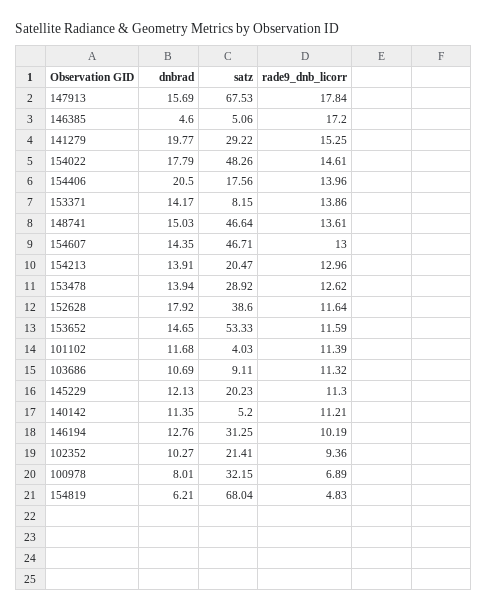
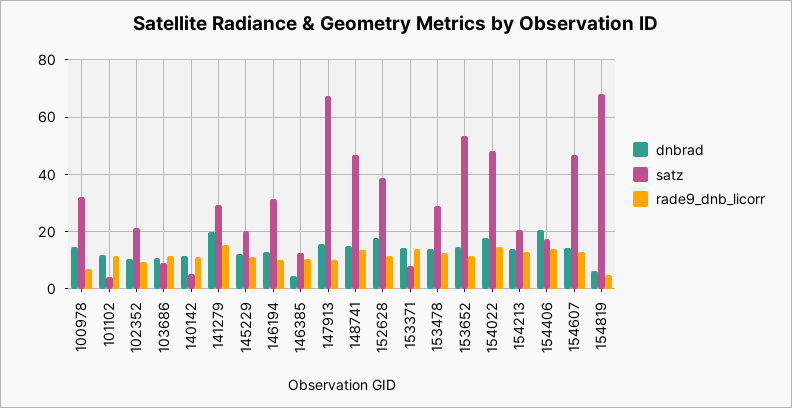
  {
    "dnbrad": {
      "147913": 15.69,
      "146385": 4.6,
      "141279": 19.77,
      "154022": 17.79,
      "154406": 20.5,
      "153371": 14.17,
      "148741": 15.03,
      "154607": 14.35,
      "154213": 13.91,
      "153478": 13.94,
      "152628": 17.92,
      "153652": 14.65,
      "101102": 11.68,
      "103686": 10.69,
      "145229": 12.13,
      "140142": 11.35,
      "146194": 12.76,
      "102352": 10.27,
-     "100978": 8.01,
+     "100978": 15,
      "154819": 6.21
    },
    "satz": {
      "147913": 67.53,
-     "146385": 5.06,
+     "146385": 12.5,
      "141279": 29.22,
      "154022": 48.26,
      "154406": 17.56,
      "153371": 8.15,
      "148741": 46.64,
      "154607": 46.71,
      "154213": 20.47,
      "153478": 28.92,
      "152628": 38.6,
      "153652": 53.33,
      "101102": 4.03,
      "103686": 9.11,
      "145229": 20.23,
      "140142": 5.2,
      "146194": 31.25,
      "102352": 21.41,
      "100978": 32.15,
      "154819": 68.04
    },
    "rade9_dnb_licorr": {
-     "147913": 17.84,
+     "147913": 10,
-     "146385": 17.2,
+     "146385": 10,
      "141279": 15.25,
      "154022": 14.61,
      "154406": 13.96,
      "153371": 13.86,
      "148741": 13.61,
      "154607": 13,
      "154213": 12.96,
      "153478": 12.62,
      "152628": 11.64,
      "153652": 11.59,
      "101102": 11.39,
      "103686": 11.32,
      "145229": 11.3,
      "140142": 11.21,
      "146194": 10.19,
      "102352": 9.36,
      "100978": 6.89,
      "154819": 4.83
    }
  }

